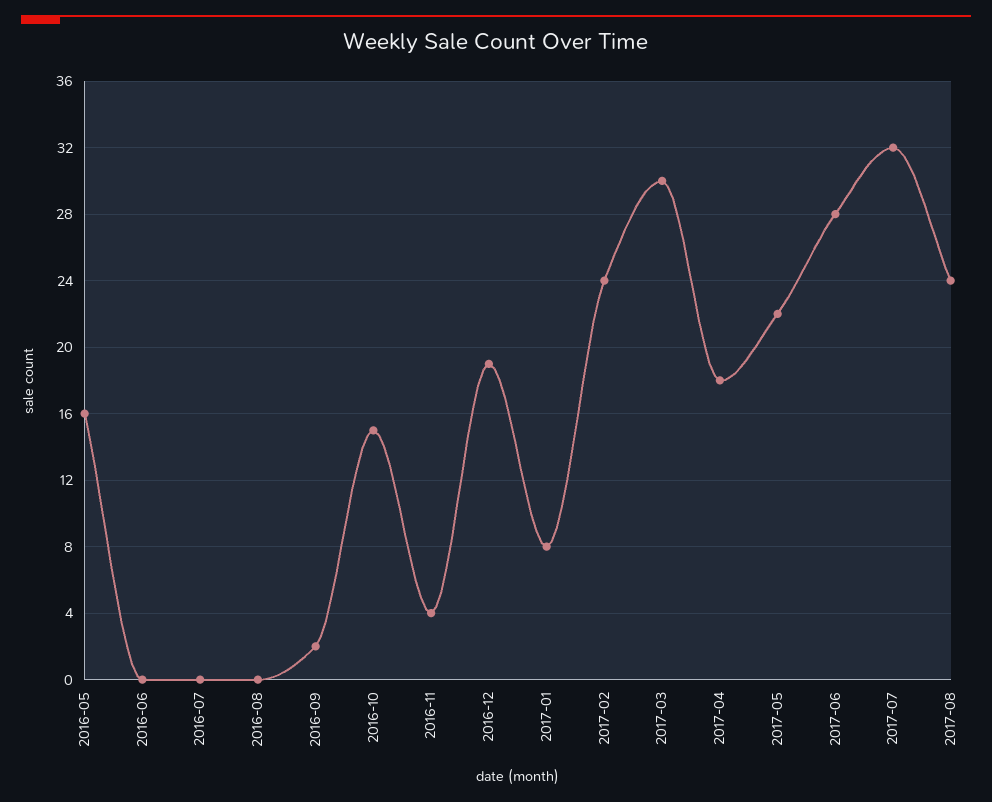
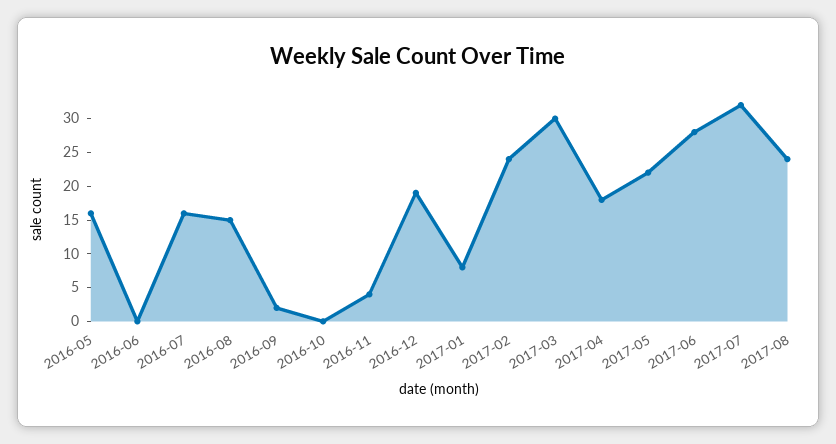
  {
    "2016-05": 16,
    "2016-06": 0,
-   "2016-07": 0,
+   "2016-07": 15,
-   "2016-08": 0,
+   "2016-08": 15,
    "2016-09": 2,
-   "2016-10": 15,
+   "2016-10": 0,
    "2016-11": 4,
    "2016-12": 19,
    "2017-01": 8,
    "2017-02": 24,
    "2017-03": 30,
    "2017-04": 18,
    "2017-05": 22,
    "2017-06": 28,
    "2017-07": 32,
    "2017-08": 24
  }

